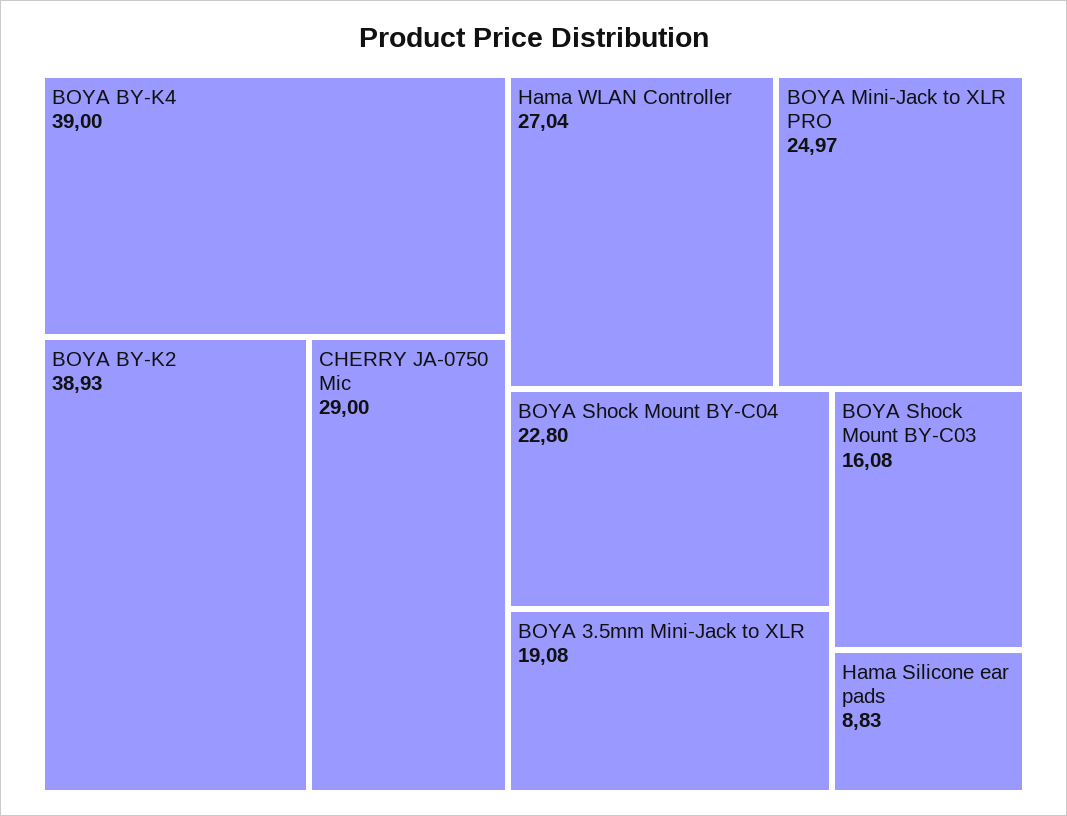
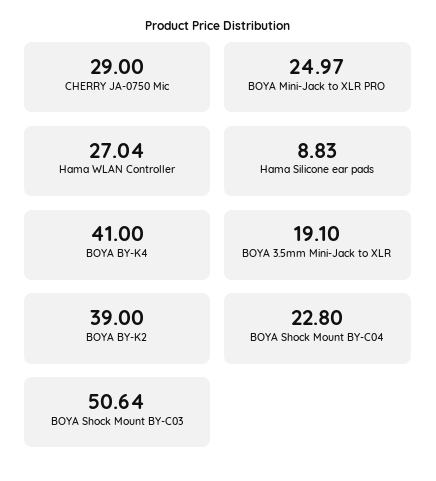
  {
-   "BOYA BY-K4": 39,
+   "BOYA BY-K4": 41,
-   "BOYA BY-K2": 38.93,
+   "BOYA BY-K2": 39,
    "CHERRY JA-0750 Mic": 29,
    "Hama WLAN Controller": 27.04,
    "BOYA Mini-Jack to XLR PRO": 24.97,
    "BOYA Shock Mount BY-C04": 22.8,
-   "BOYA 3.5mm Mini-Jack to XLR": 19.08,
+   "BOYA 3.5mm Mini-Jack to XLR": 19.1,
-   "BOYA Shock Mount BY-C03": 16.08,
+   "BOYA Shock Mount BY-C03": 50.64,
    "Hama Silicone ear pads": 8.83
  }

